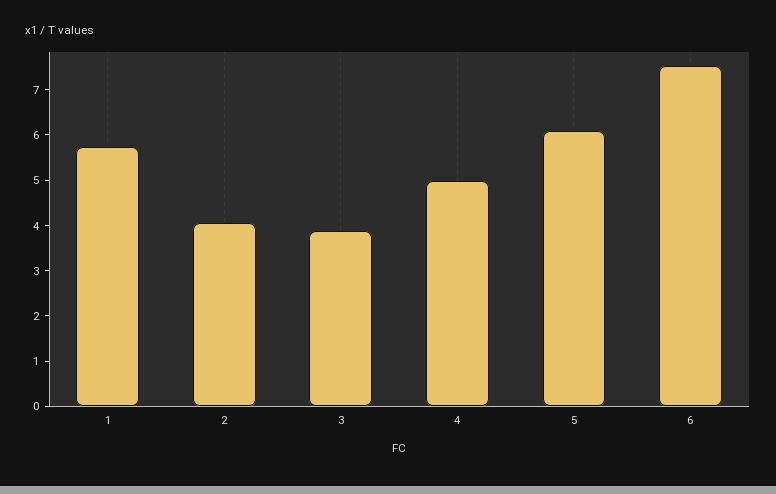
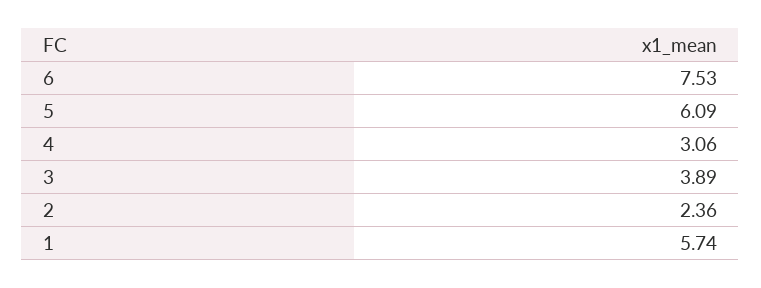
  {
    "1": 5.74,
-   "2": 4,
+   "2": 2.36,
    "3": 3.89,
-   "4": 5,
+   "4": 3.06,
    "5": 6.09,
    "6": 7.53
  }

